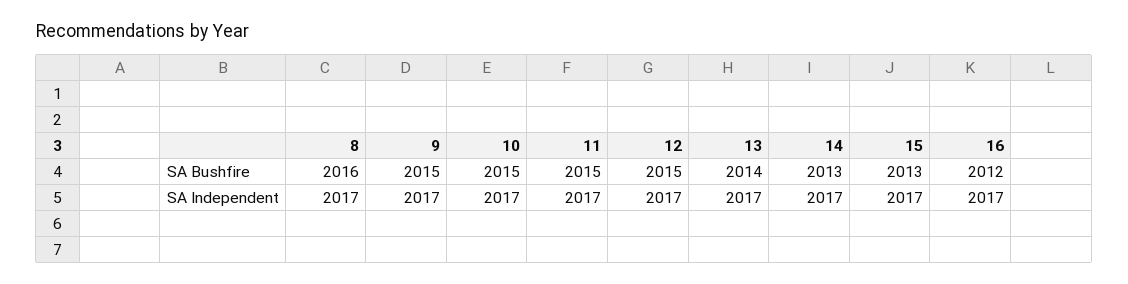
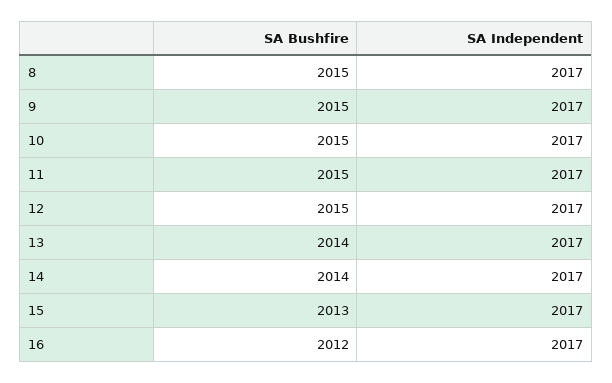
  {
    "8": {
-     "SA Bushfire": 2016,
+     "SA Bushfire": 2015,
      "SA Independent": 2017
    },
    "9": {
      "SA Bushfire": 2015,
      "SA Independent": 2017
    },
    "10": {
      "SA Bushfire": 2015,
      "SA Independent": 2017
    },
    "11": {
      "SA Bushfire": 2015,
      "SA Independent": 2017
    },
    "12": {
      "SA Bushfire": 2015,
      "SA Independent": 2017
    },
    "13": {
      "SA Bushfire": 2014,
      "SA Independent": 2017
    },
    "14": {
-     "SA Bushfire": 2013,
+     "SA Bushfire": 2014,
      "SA Independent": 2017
    },
    "15": {
      "SA Bushfire": 2013,
      "SA Independent": 2017
    },
    "16": {
      "SA Bushfire": 2012,
      "SA Independent": 2017
    }
  }

